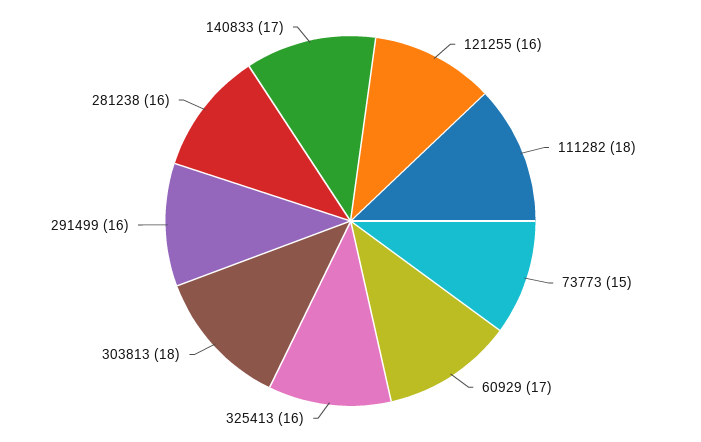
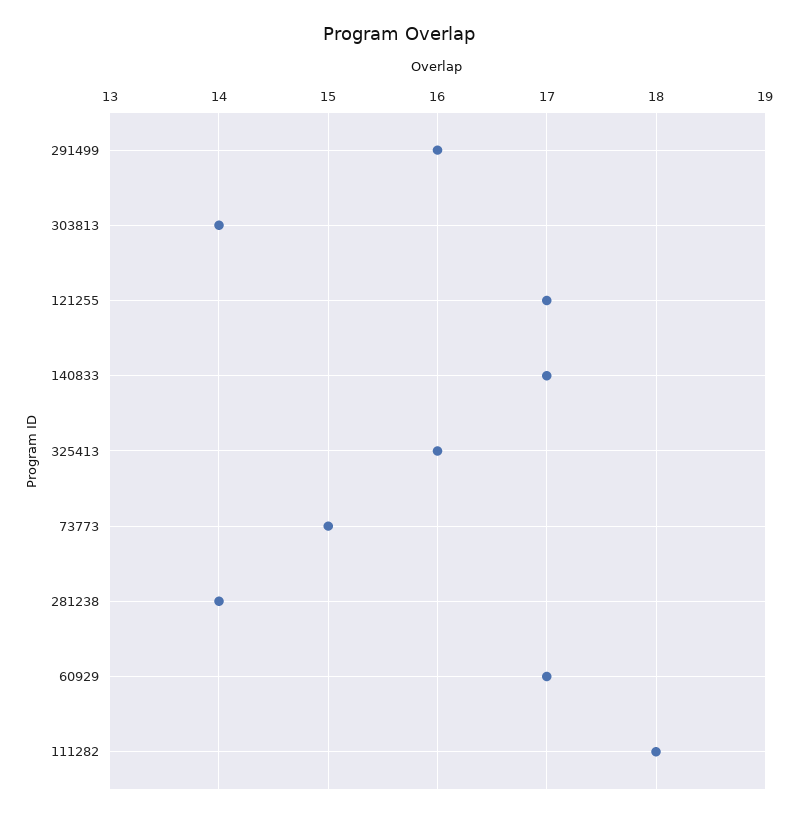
  {
-   "121255": 16,
+   "121255": 17,
    "111282": 18,
    "73773": 15,
    "60929": 17,
    "325413": 16,
-   "303813": 18,
+   "303813": 14,
    "291499": 16,
-   "281238": 16,
+   "281238": 14,
    "140833": 17
  }

